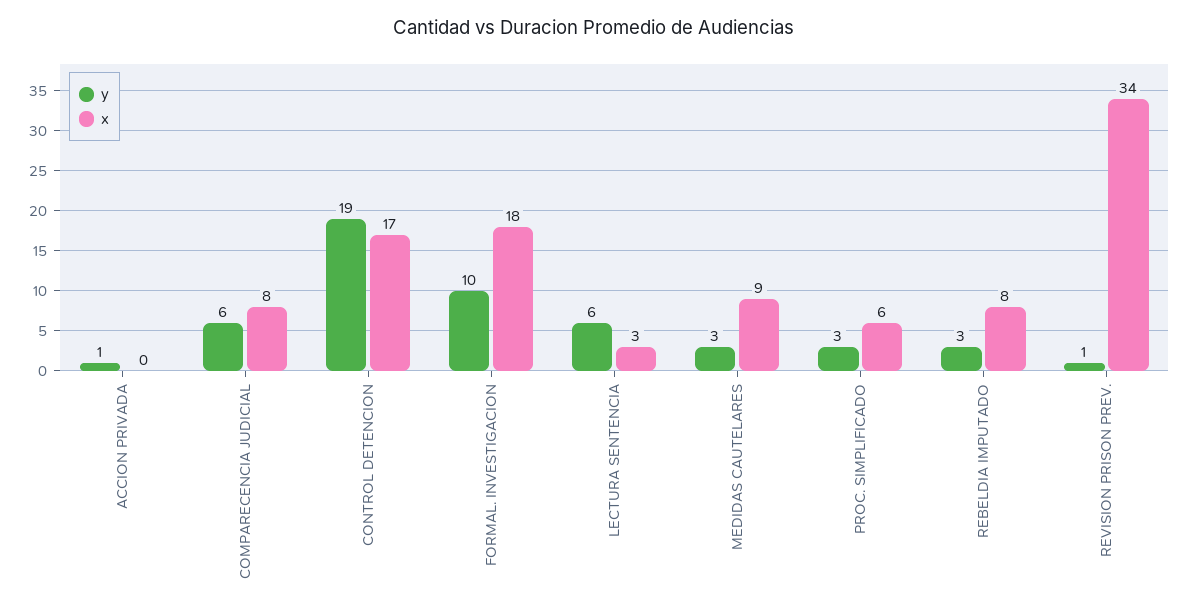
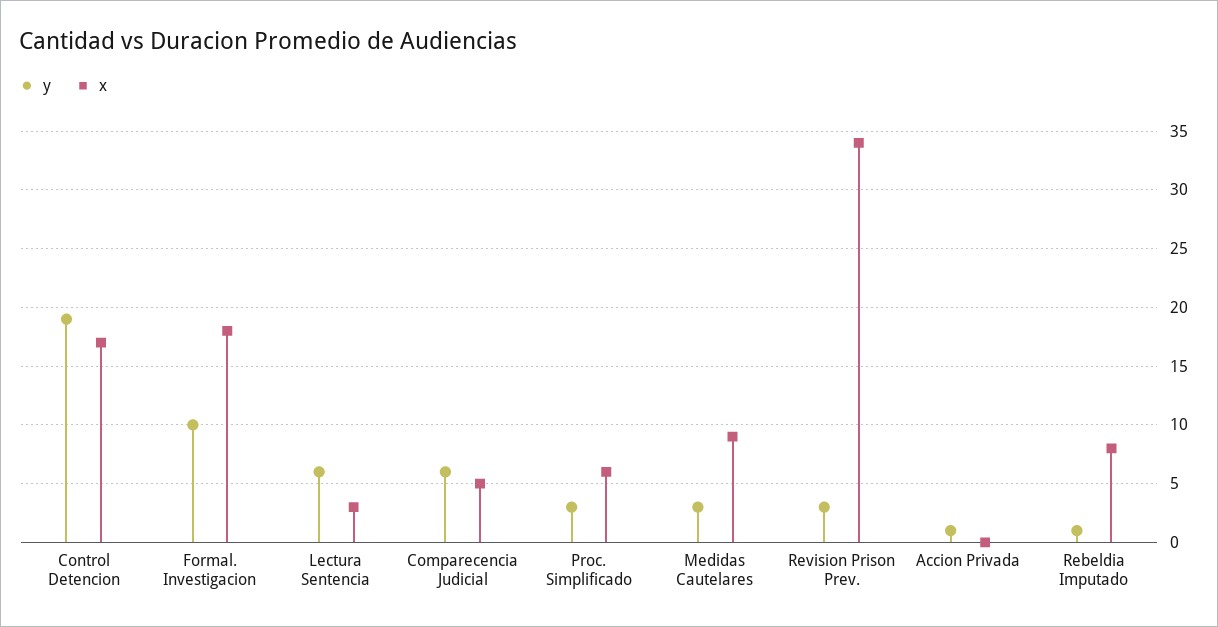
  {
    "y": {
      "ACCION PRIVADA": 1,
      "COMPARECENCIA JUDICIAL": 6,
      "CONTROL DETENCION": 19,
      "FORMAL. INVESTIGACION": 10,
      "LECTURA SENTENCIA": 6,
      "MEDIDAS CAUTELARES": 3,
      "PROC. SIMPLIFICADO": 3,
-     "REBELDIA IMPUTADO": 3,
+     "REBELDIA IMPUTADO": 1,
-     "REVISION PRISON PREV.": 1
+     "REVISION PRISON PREV.": 3
    },
    "x": {
      "ACCION PRIVADA": 0,
-     "COMPARECENCIA JUDICIAL": 8,
+     "COMPARECENCIA JUDICIAL": 5,
      "CONTROL DETENCION": 17,
      "FORMAL. INVESTIGACION": 18,
      "LECTURA SENTENCIA": 3,
      "MEDIDAS CAUTELARES": 9,
      "PROC. SIMPLIFICADO": 6,
      "REBELDIA IMPUTADO": 8,
      "REVISION PRISON PREV.": 34
    }
  }

